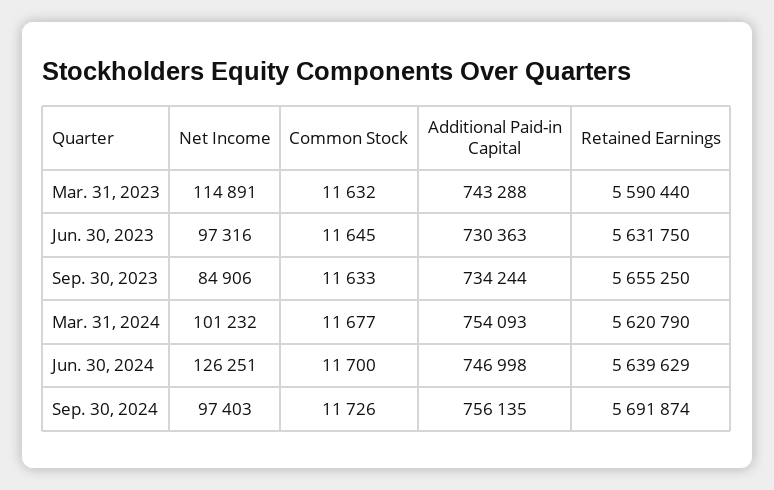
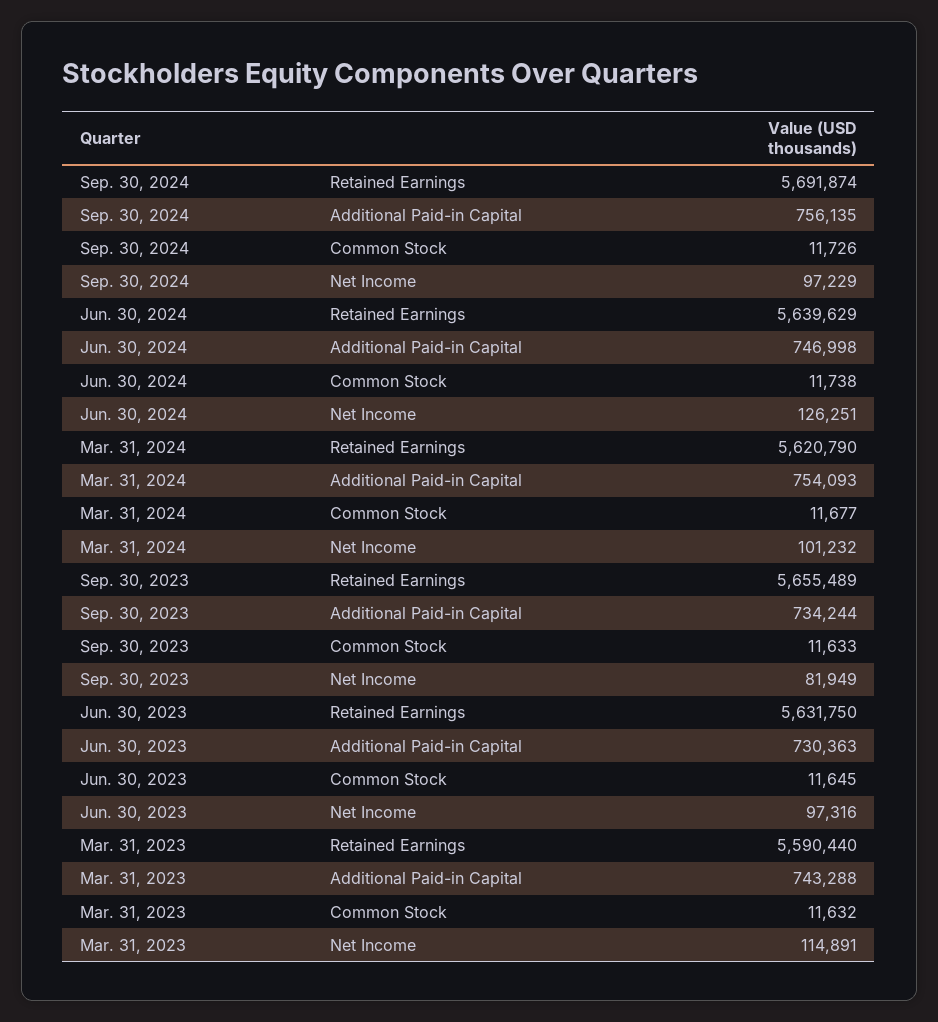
  {
    "Net Income": {
      "Mar. 31, 2023": 114891,
      "Jun. 30, 2023": 97316,
-     "Sep. 30, 2023": 84906,
+     "Sep. 30, 2023": 81949,
      "Mar. 31, 2024": 101232,
      "Jun. 30, 2024": 126251,
-     "Sep. 30, 2024": 97403
+     "Sep. 30, 2024": 97229
    },
    "Common Stock": {
      "Mar. 31, 2023": 11632,
      "Jun. 30, 2023": 11645,
      "Sep. 30, 2023": 11633,
      "Mar. 31, 2024": 11677,
-     "Jun. 30, 2024": 11700,
+     "Jun. 30, 2024": 11738,
      "Sep. 30, 2024": 11726
    },
    "Additional Paid-in Capital": {
      "Mar. 31, 2023": 743288,
      "Jun. 30, 2023": 730363,
      "Sep. 30, 2023": 734244,
      "Mar. 31, 2024": 754093,
      "Jun. 30, 2024": 746998,
      "Sep. 30, 2024": 756135
    },
    "Retained Earnings": {
      "Mar. 31, 2023": 5590440,
      "Jun. 30, 2023": 5631750,
-     "Sep. 30, 2023": 5655250,
+     "Sep. 30, 2023": 5655489,
      "Mar. 31, 2024": 5620790,
      "Jun. 30, 2024": 5639629,
      "Sep. 30, 2024": 5691874
    }
  }

